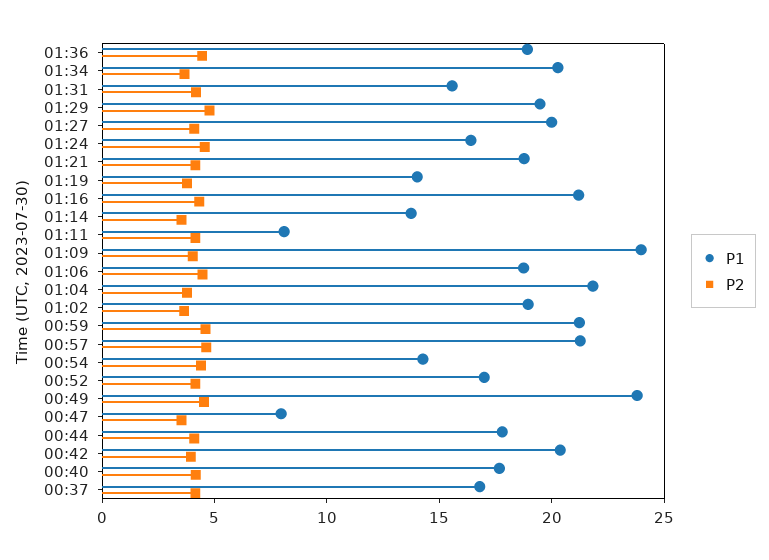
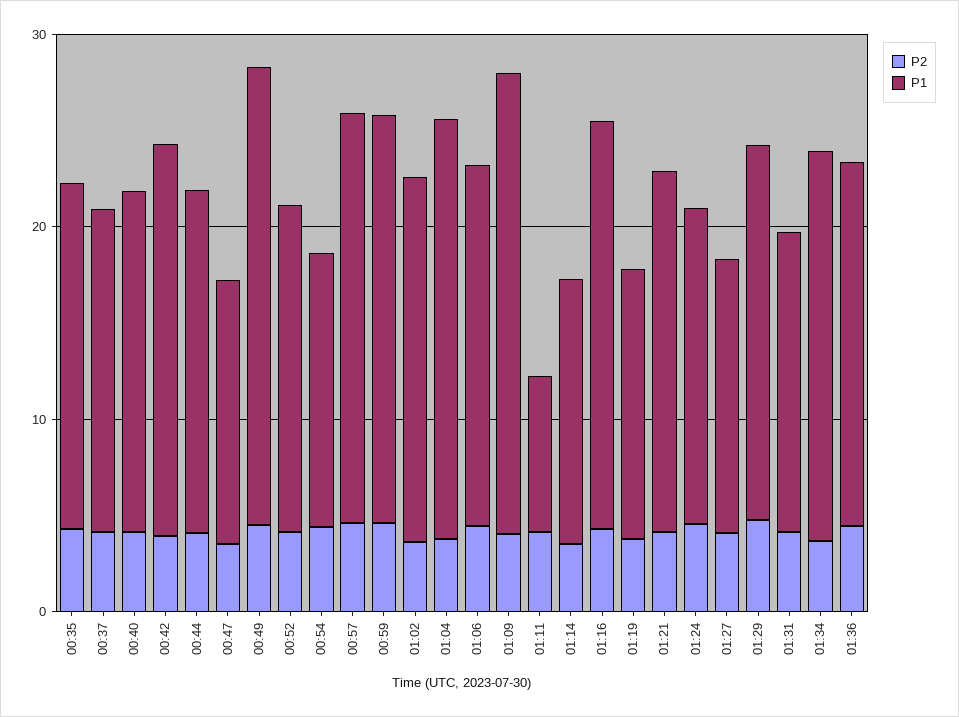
  {
    "P1": {
      "01:36": 19,
      "01:34": 20,
      "01:31": 16,
      "01:29": 19,
-     "01:27": 20,
+     "01:27": 14,
      "01:24": 16,
      "01:21": 19,
      "01:19": 14,
      "01:16": 21,
      "01:14": 14,
      "01:11": 8,
      "01:09": 24,
      "01:06": 19,
      "01:04": 22,
      "01:02": 19,
      "00:59": 21,
      "00:57": 21,
      "00:54": 14,
      "00:52": 17,
      "00:49": 24,
-     "00:47": 8,
+     "00:47": 14,
      "00:44": 18,
      "00:42": 20,
      "00:40": 18,
-     "00:37": 17
+     "00:37": 17,
+     "00:35": 18
    },
    "P2": {
      "01:36": 4,
      "01:34": 4,
      "01:31": 4,
      "01:29": 5,
      "01:27": 4,
      "01:24": 5,
      "01:21": 4,
      "01:19": 4,
      "01:16": 4,
      "01:14": 4,
      "01:11": 4,
      "01:09": 4,
      "01:06": 4,
      "01:04": 4,
      "01:02": 4,
      "00:59": 5,
      "00:57": 5,
      "00:54": 4,
      "00:52": 4,
      "00:49": 5,
      "00:47": 4,
      "00:44": 4,
      "00:42": 4,
      "00:40": 4,
-     "00:37": 4
+     "00:37": 4,
+     "00:35": 4
    }
  }

